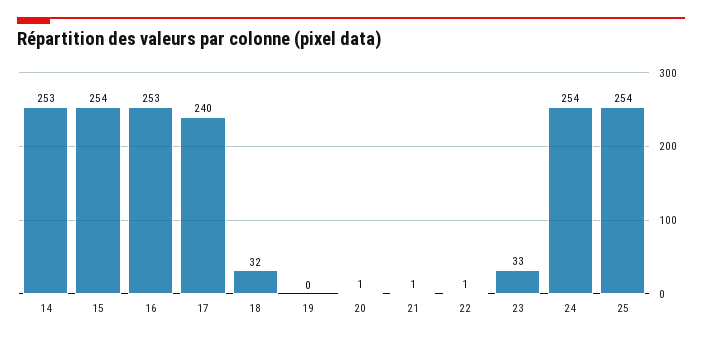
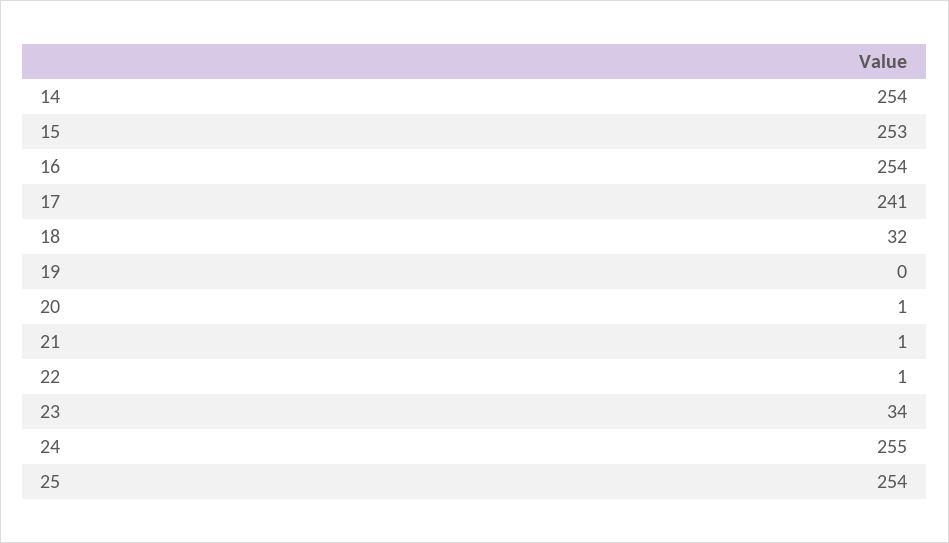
  {
-   "14": 253,
+   "14": 254,
-   "15": 254,
+   "15": 253,
-   "16": 253,
+   "16": 254,
-   "17": 240,
+   "17": 241,
    "18": 32,
    "19": 0,
    "20": 1,
    "21": 1,
    "22": 1,
-   "23": 33,
+   "23": 34,
-   "24": 254,
+   "24": 255,
    "25": 254
  }

